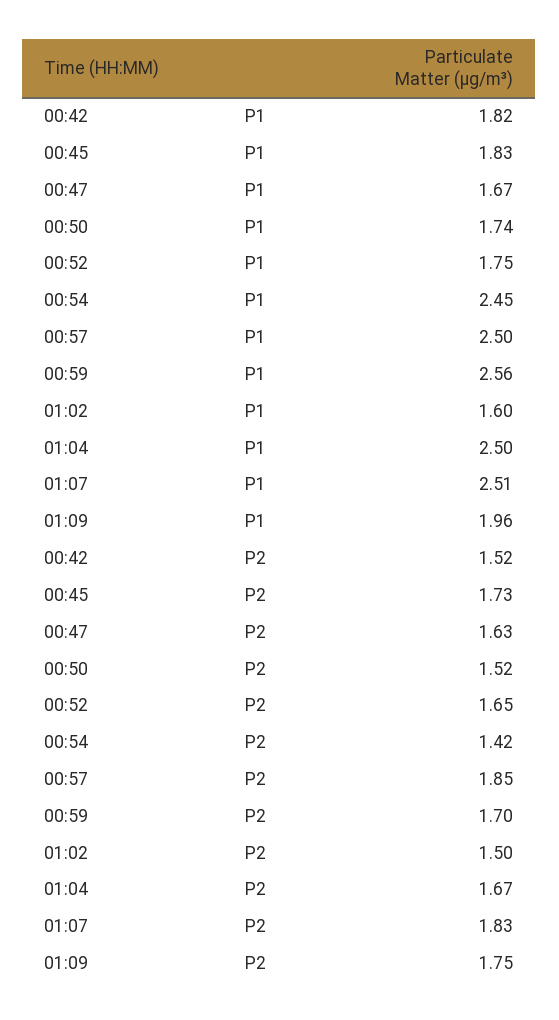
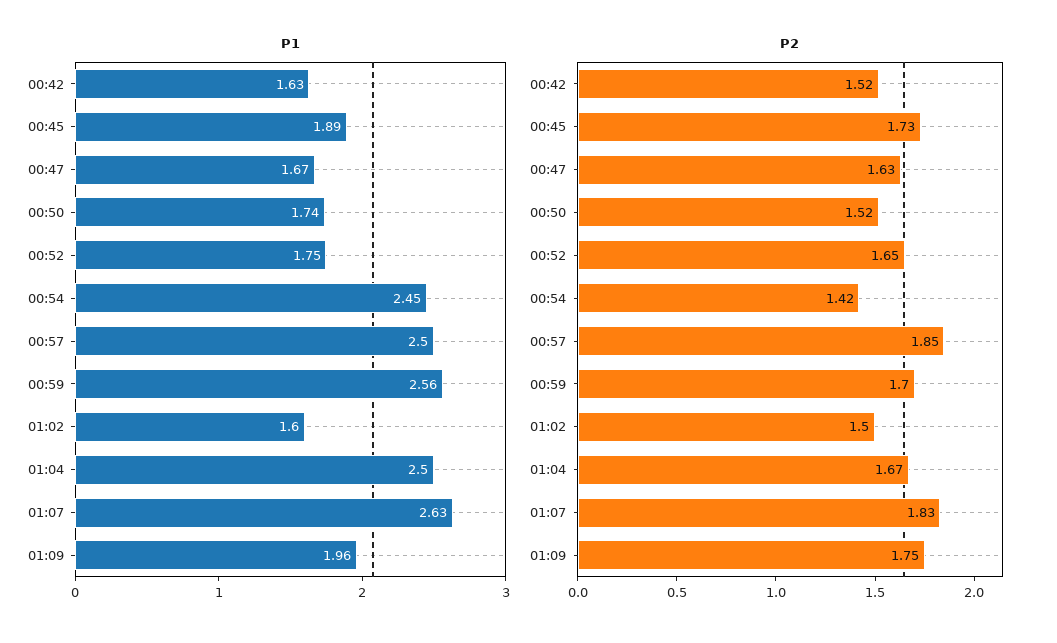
  {
    "P1": {
-     "00:42": 1.82,
+     "00:42": 1.63,
-     "00:45": 1.83,
+     "00:45": 1.89,
      "00:47": 1.67,
      "00:50": 1.74,
      "00:52": 1.75,
      "00:54": 2.45,
      "00:57": 2.5,
      "00:59": 2.56,
      "01:02": 1.6,
      "01:04": 2.5,
-     "01:07": 2.51,
+     "01:07": 2.63,
      "01:09": 1.96
    },
    "P2": {
      "00:42": 1.52,
      "00:45": 1.73,
      "00:47": 1.63,
      "00:50": 1.52,
      "00:52": 1.65,
      "00:54": 1.42,
      "00:57": 1.85,
      "00:59": 1.7,
      "01:02": 1.5,
      "01:04": 1.67,
      "01:07": 1.83,
      "01:09": 1.75
    }
  }

